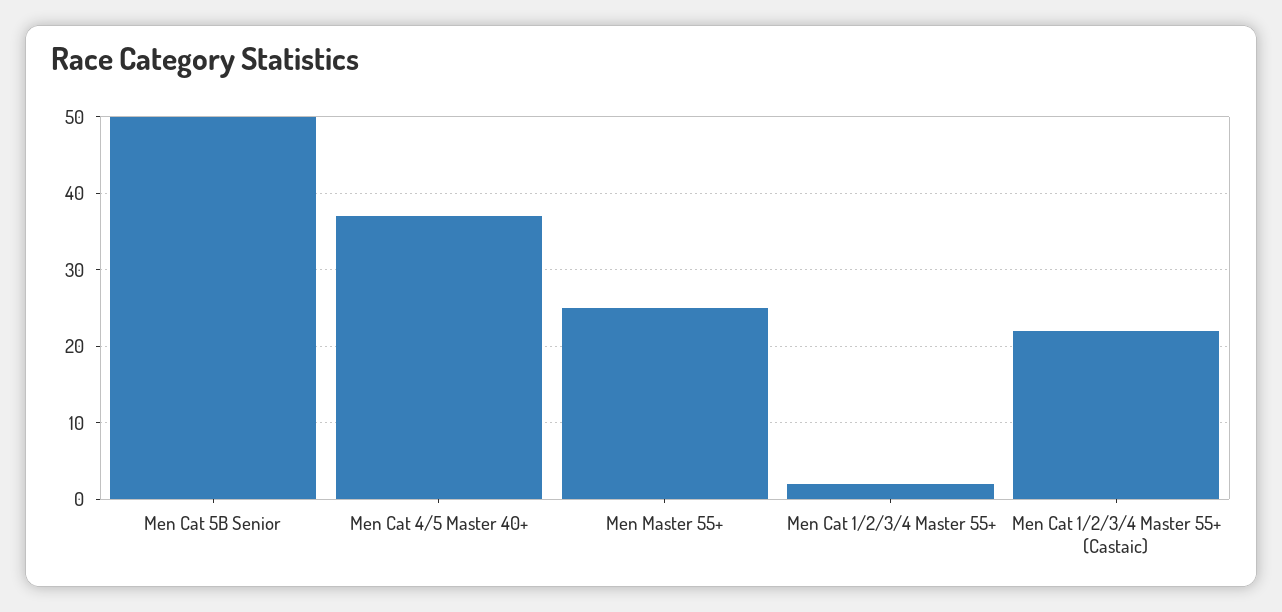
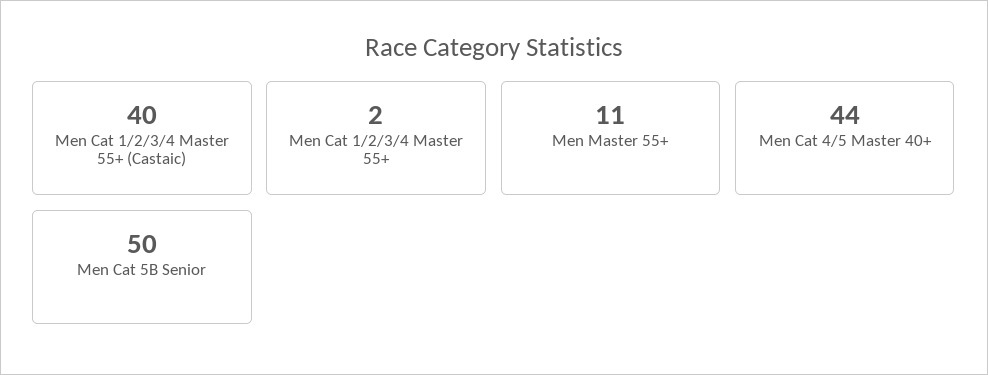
  {
    "Men Cat 5B Senior": 50,
-   "Men Cat 4/5 Master 40+": 37,
+   "Men Cat 4/5 Master 40+": 44,
-   "Men Master 55+": 25,
+   "Men Master 55+": 11,
    "Men Cat 1/2/3/4 Master 55+": 2,
-   "Men Cat 1/2/3/4 Master 55+ (Castaic)": 22
+   "Men Cat 1/2/3/4 Master 55+ (Castaic)": 40
  }

